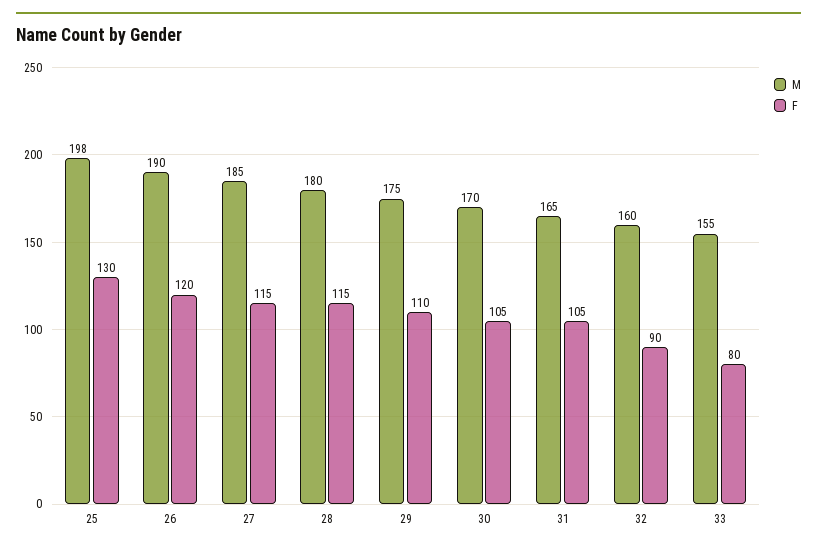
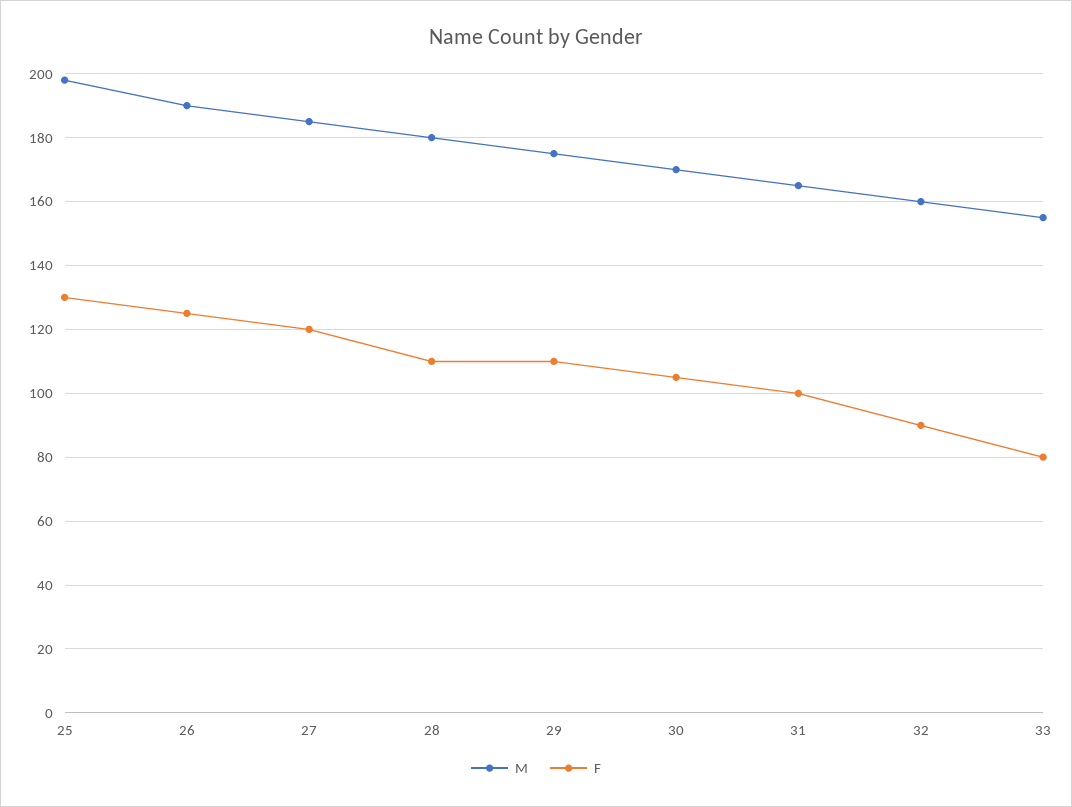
  {
    "M": {
      "25": 198,
      "26": 190,
      "27": 185,
      "28": 180,
      "29": 175,
      "30": 170,
      "31": 165,
      "32": 160,
      "33": 155
    },
    "F": {
      "25": 130,
-     "26": 120,
+     "26": 125,
-     "27": 115,
+     "27": 120,
-     "28": 115,
+     "28": 110,
      "29": 110,
      "30": 105,
-     "31": 105,
+     "31": 100,
      "32": 90,
      "33": 80
    }
  }

